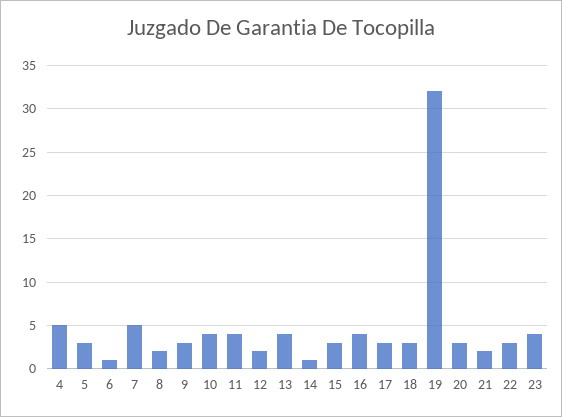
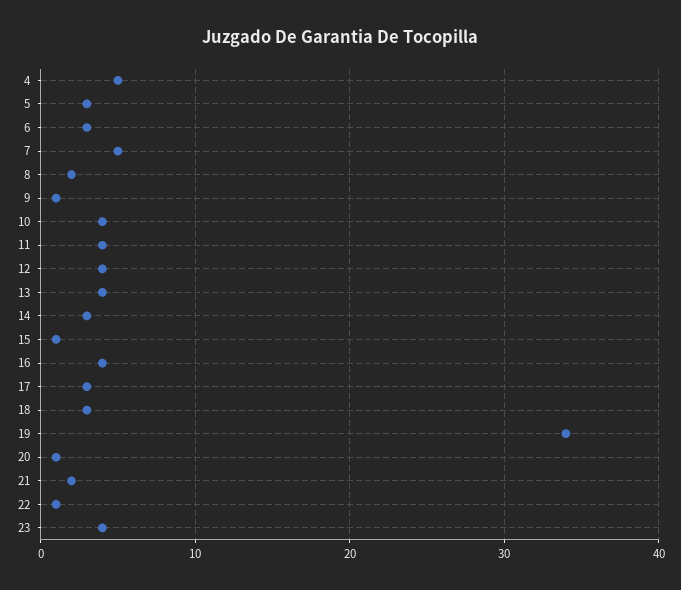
  {
    "4": 5,
    "5": 3,
-   "6": 1,
+   "6": 3,
    "7": 5,
    "8": 2,
-   "9": 3,
+   "9": 1,
    "10": 4,
    "11": 4,
-   "12": 2,
+   "12": 4,
    "13": 4,
-   "14": 1,
+   "14": 3,
-   "15": 3,
+   "15": 1,
    "16": 4,
    "17": 3,
    "18": 3,
-   "19": 32,
+   "19": 34,
-   "20": 3,
+   "20": 1,
    "21": 2,
-   "22": 3,
+   "22": 1,
    "23": 4
  }

